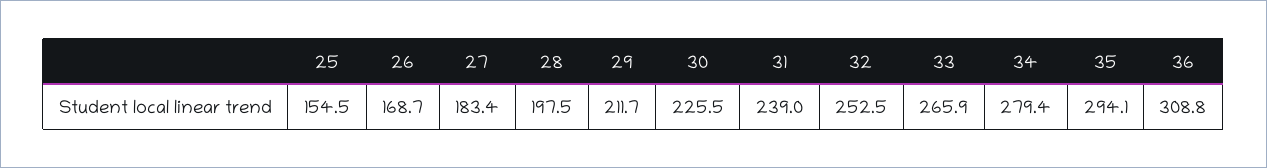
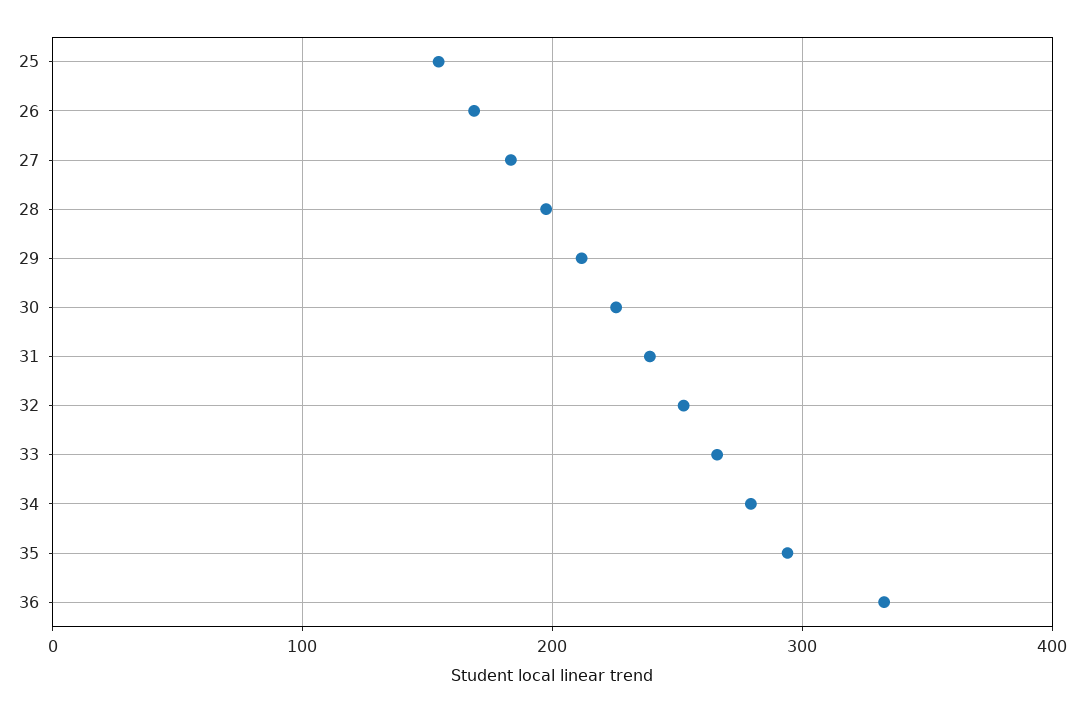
  {
    "25": 154.5,
    "26": 168.7,
    "27": 183.4,
    "28": 197.5,
    "29": 211.7,
    "30": 225.5,
    "31": 239,
    "32": 252.5,
    "33": 265.9,
    "34": 279.4,
    "35": 294.1,
-   "36": 308.8
+   "36": 330
  }

